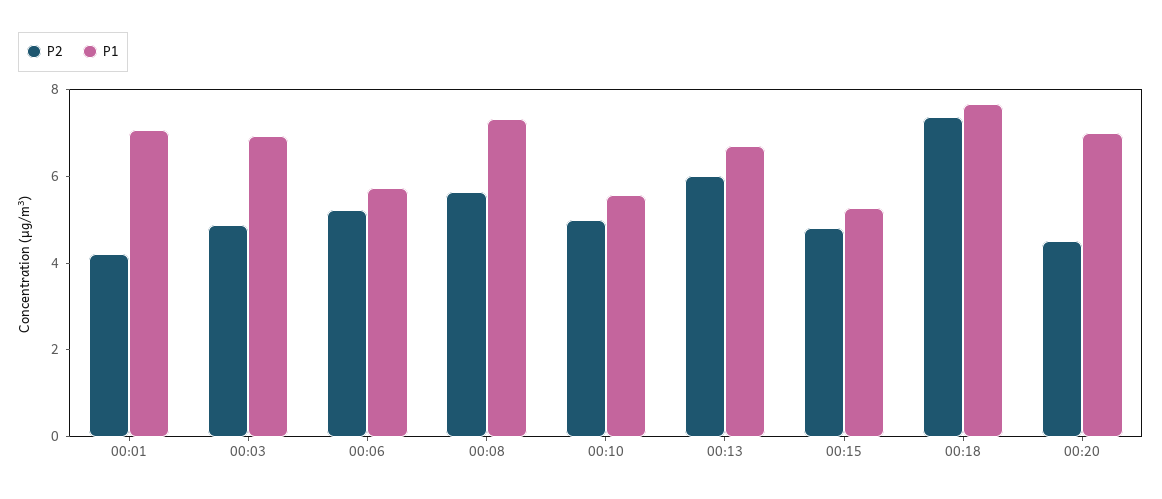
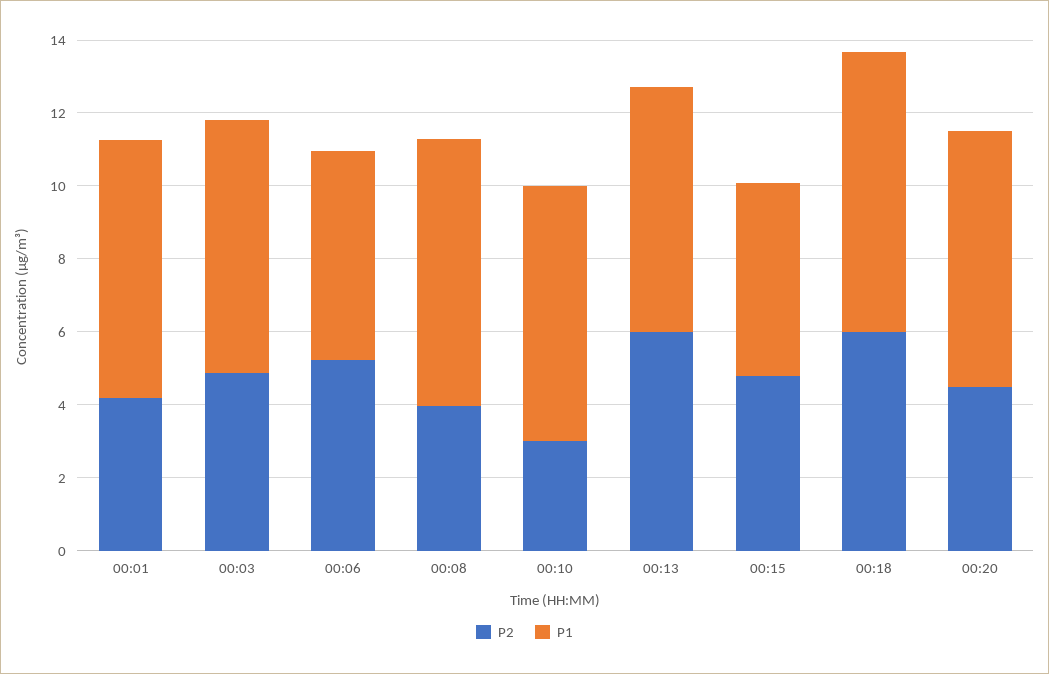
  {
    "P2": {
      "00:01": 4,
      "00:03": 5,
      "00:06": 5,
-     "00:08": 5.5,
+     "00:08": 4,
-     "00:10": 5,
+     "00:10": 3,
      "00:13": 6,
      "00:15": 5,
-     "00:18": 7.5,
+     "00:18": 6,
      "00:20": 4.5
    },
    "P1": {
      "00:01": 7,
      "00:03": 7,
      "00:06": 5.5,
      "00:08": 7.5,
-     "00:10": 5.5,
+     "00:10": 7,
      "00:13": 6.5,
      "00:15": 5.5,
      "00:18": 7.5,
      "00:20": 7
    }
  }

